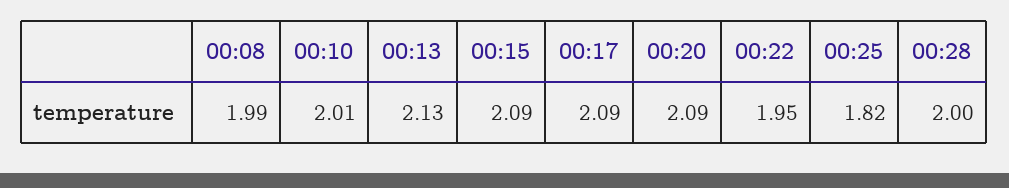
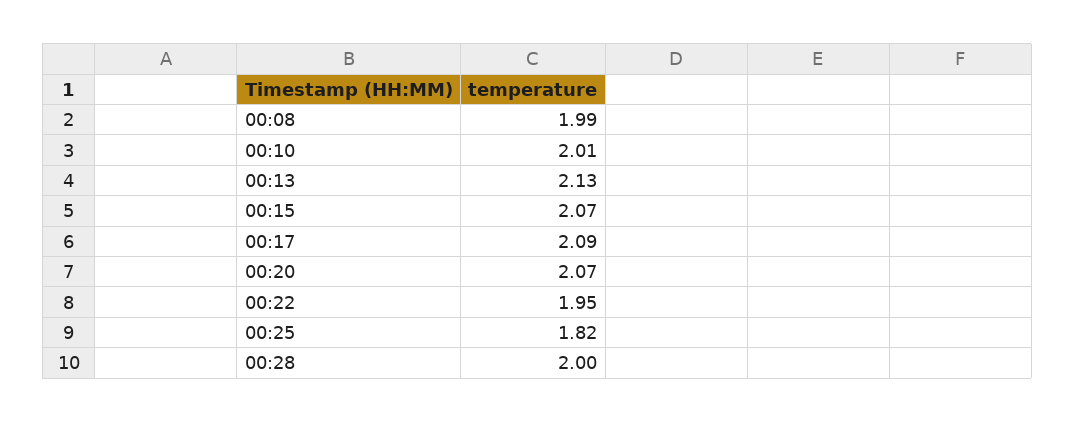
  {
    "00:08": 1.99,
    "00:10": 2.01,
    "00:13": 2.13,
-   "00:15": 2.09,
+   "00:15": 2.07,
    "00:17": 2.09,
-   "00:20": 2.09,
+   "00:20": 2.07,
    "00:22": 1.95,
    "00:25": 1.82,
    "00:28": 2
  }

